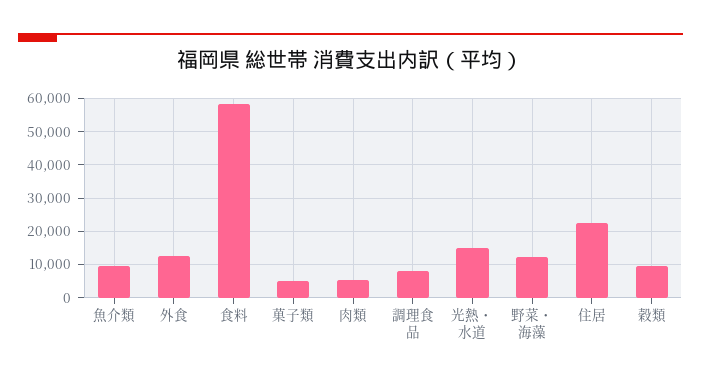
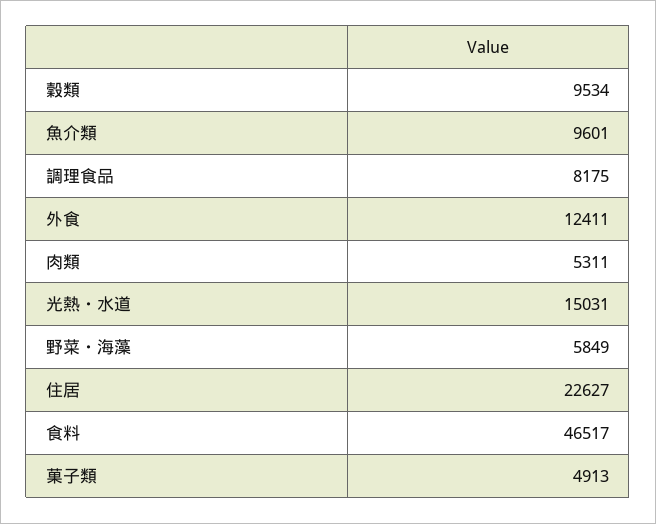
  {
    "魚介類": 9601,
    "外食": 12411,
-   "食料": 58000,
+   "食料": 46517,
    "菓子類": 4913,
    "肉類": 5311,
    "調理食品": 8175,
    "光熱・水道": 15031,
-   "野菜・海藻": 12000,
+   "野菜・海藻": 5849,
    "住居": 22627,
    "穀類": 9534
  }

